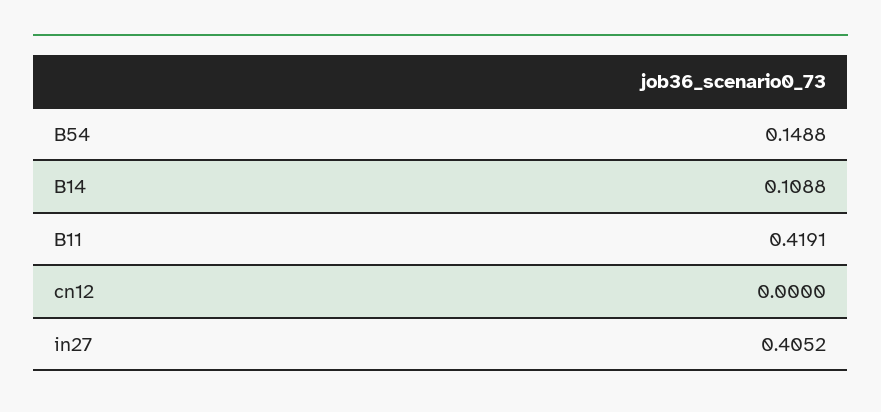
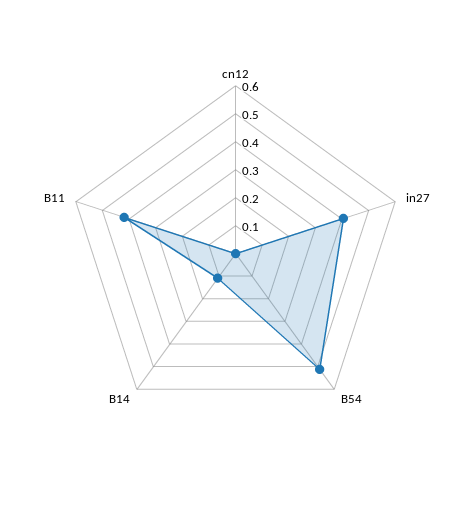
  {
-   "B54": 0.1488,
+   "B54": 0.5,
    "B14": 0.1088,
    "B11": 0.4191,
    "cn12": 0,
    "in27": 0.4052
  }

